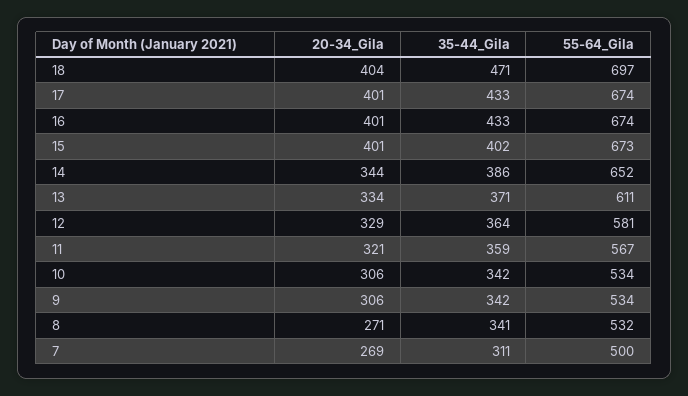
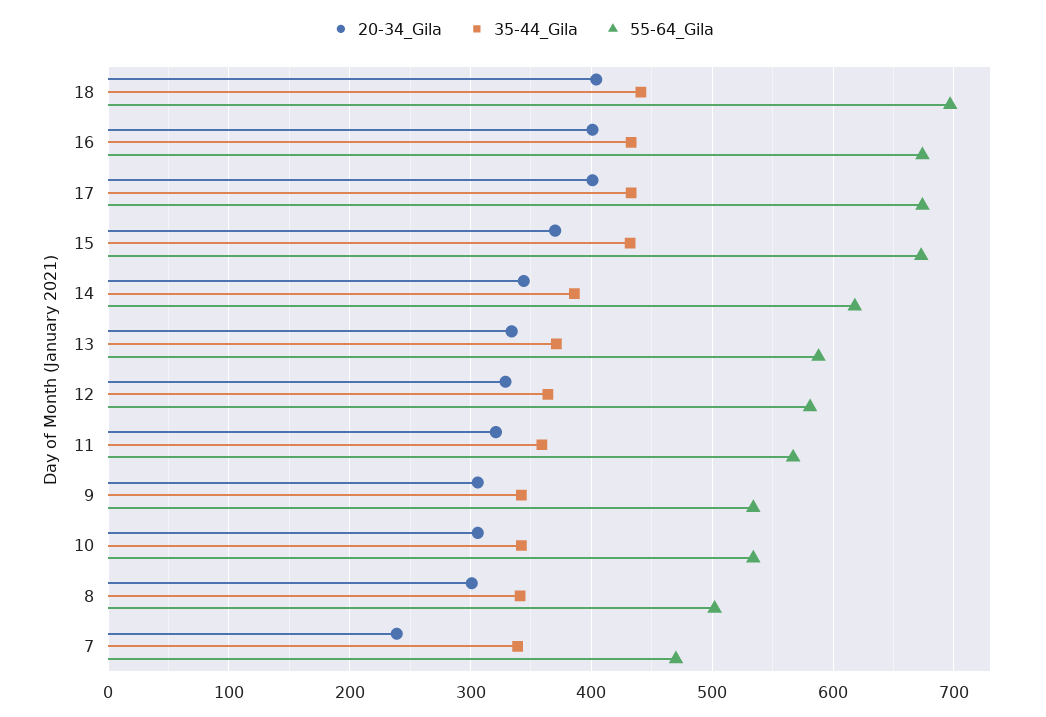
  {
    "20-34_Gila": {
      "18": 404,
      "17": 401,
      "16": 401,
-     "15": 401,
+     "15": 370,
      "14": 344,
      "13": 334,
      "12": 329,
      "11": 321,
      "10": 306,
      "9": 306,
-     "8": 271,
+     "8": 300,
-     "7": 269
+     "7": 240
    },
    "35-44_Gila": {
-     "18": 471,
+     "18": 440,
      "17": 433,
      "16": 433,
-     "15": 402,
+     "15": 430,
      "14": 386,
      "13": 371,
      "12": 364,
      "11": 359,
      "10": 342,
      "9": 342,
      "8": 341,
-     "7": 311
+     "7": 340
    },
    "55-64_Gila": {
      "18": 697,
      "17": 674,
      "16": 674,
      "15": 673,
-     "14": 652,
+     "14": 620,
-     "13": 611,
+     "13": 590,
      "12": 581,
      "11": 567,
      "10": 534,
      "9": 534,
-     "8": 532,
+     "8": 500,
-     "7": 500
+     "7": 470
    }
  }

